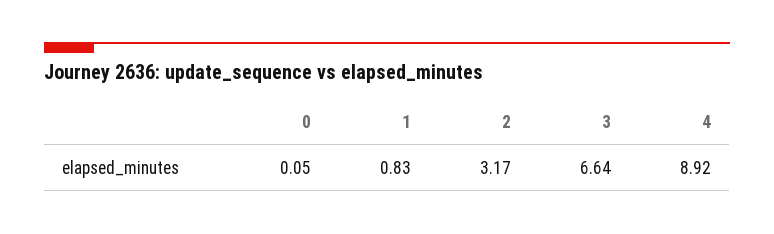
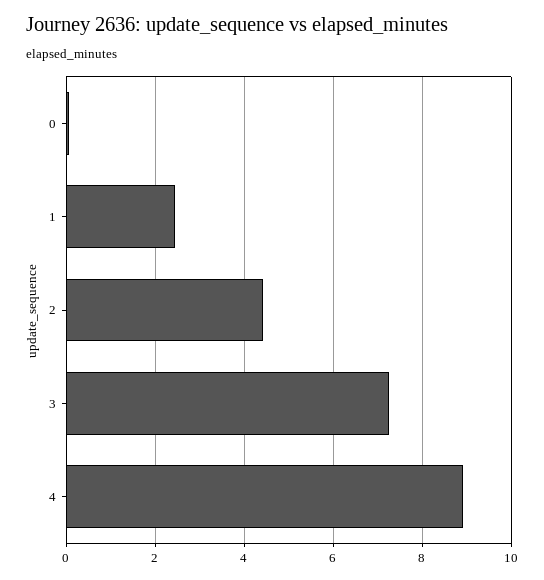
  {
    "0": 0.05,
-   "1": 0.83,
+   "1": 2.4,
-   "2": 3.17,
+   "2": 4.4,
-   "3": 6.64,
+   "3": 7.2,
    "4": 8.92
  }

